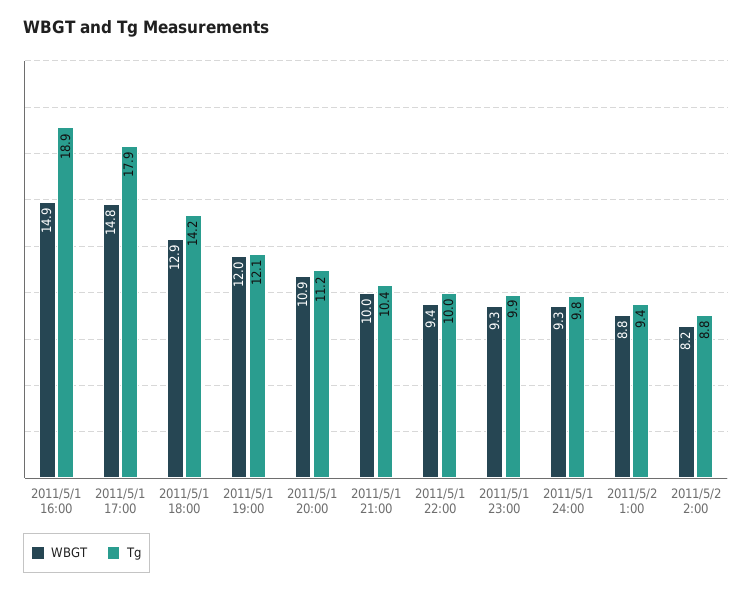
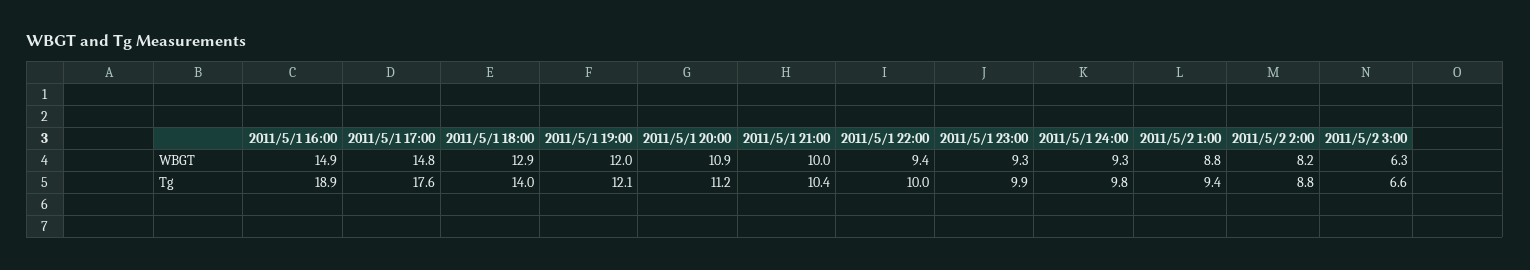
  {
    "WBGT": {
      "2011/5/1 16:00": 14.9,
      "2011/5/1 17:00": 14.8,
      "2011/5/1 18:00": 12.9,
      "2011/5/1 19:00": 12,
      "2011/5/1 20:00": 10.9,
      "2011/5/1 21:00": 10,
      "2011/5/1 22:00": 9.4,
      "2011/5/1 23:00": 9.3,
      "2011/5/1 24:00": 9.3,
      "2011/5/2 1:00": 8.8,
-     "2011/5/2 2:00": 8.2
+     "2011/5/2 2:00": 8.2,
+     "2011/5/2 3:00": 6.3
    },
    "Tg": {
      "2011/5/1 16:00": 18.9,
-     "2011/5/1 17:00": 17.9,
+     "2011/5/1 17:00": 17.6,
-     "2011/5/1 18:00": 14.2,
+     "2011/5/1 18:00": 14,
      "2011/5/1 19:00": 12.1,
      "2011/5/1 20:00": 11.2,
      "2011/5/1 21:00": 10.4,
      "2011/5/1 22:00": 10,
      "2011/5/1 23:00": 9.9,
      "2011/5/1 24:00": 9.8,
      "2011/5/2 1:00": 9.4,
-     "2011/5/2 2:00": 8.8
+     "2011/5/2 2:00": 8.8,
+     "2011/5/2 3:00": 6.6
    }
  }

